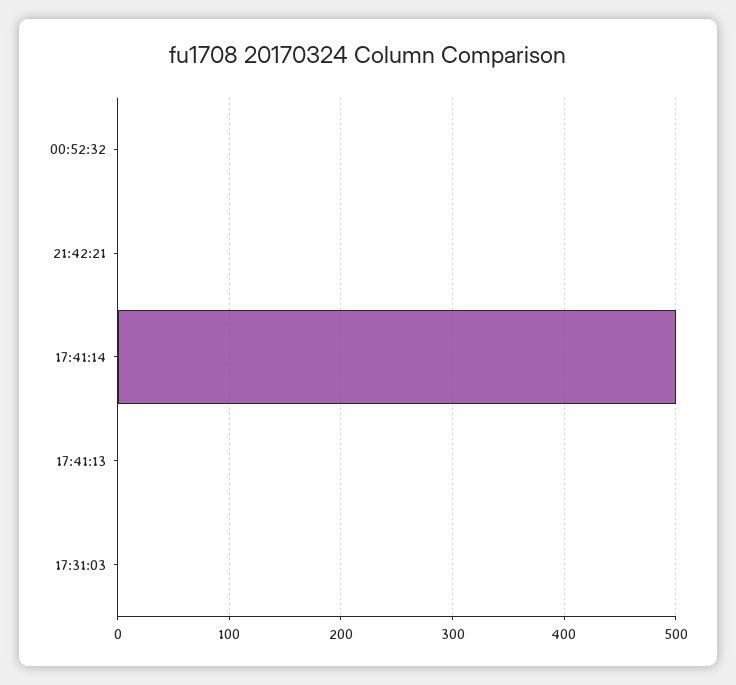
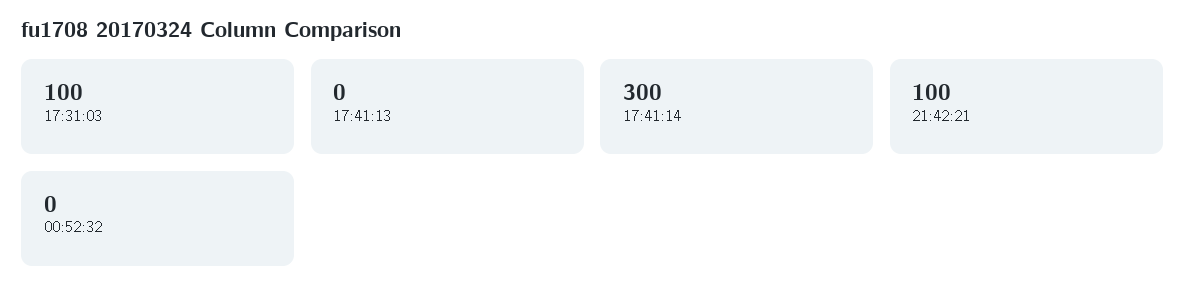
  {
    "00:52:32": 0,
-   "21:42:21": 0,
+   "21:42:21": 100,
-   "17:41:14": 500,
+   "17:41:14": 300,
    "17:41:13": 0,
-   "17:31:03": 0
+   "17:31:03": 100
  }

